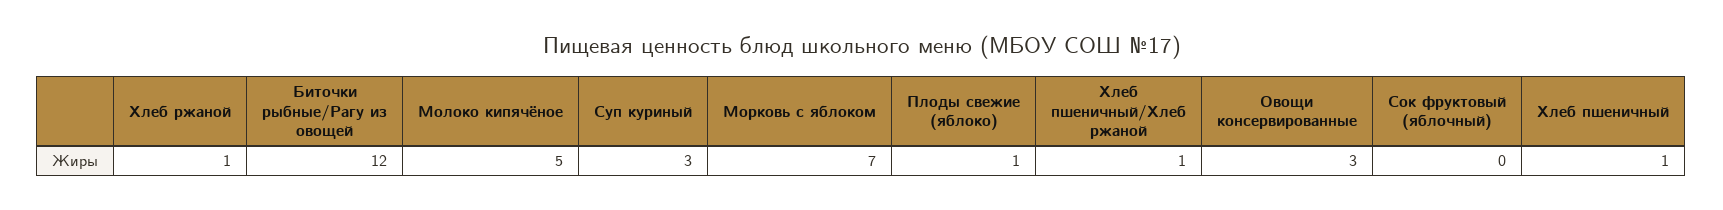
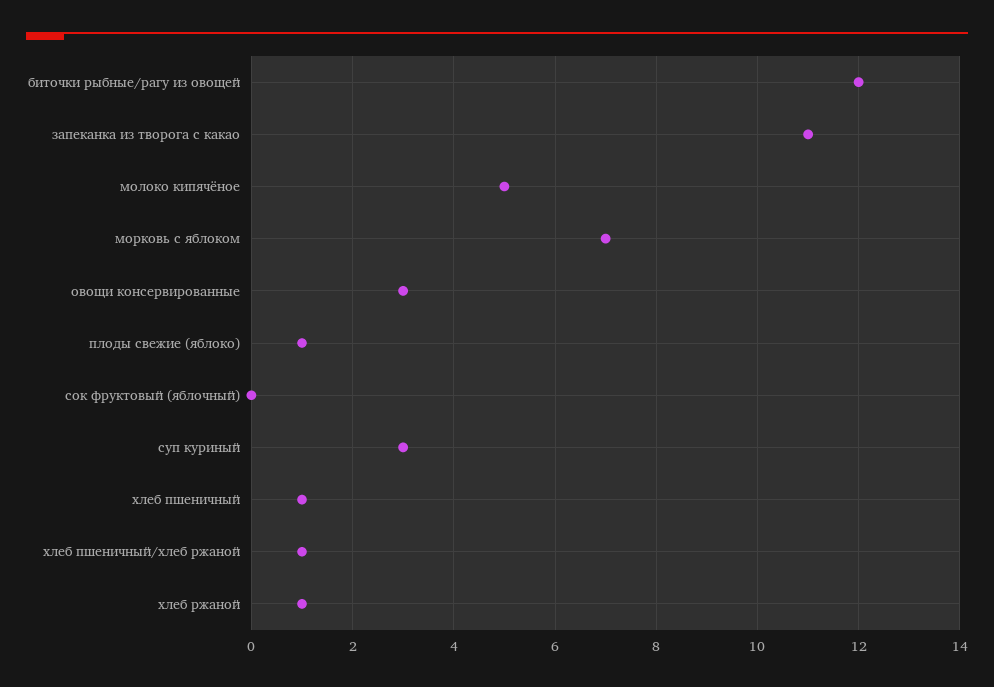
  {
    "Хлеб ржаной": 1,
    "Биточки рыбные/Рагу из овощей": 12,
    "Молоко кипячёное": 5,
    "Суп куриный": 3,
    "Морковь с яблоком": 7,
    "Плоды свежие (яблоко)": 1,
    "Хлеб пшеничный/Хлеб ржаной": 1,
    "Овощи консервированные": 3,
    "Сок фруктовый (яблочный)": 0,
-   "Хлеб пшеничный": 1
+   "Хлеб пшеничный": 1,
+   "запеканка из творога с какао": 11
  }

